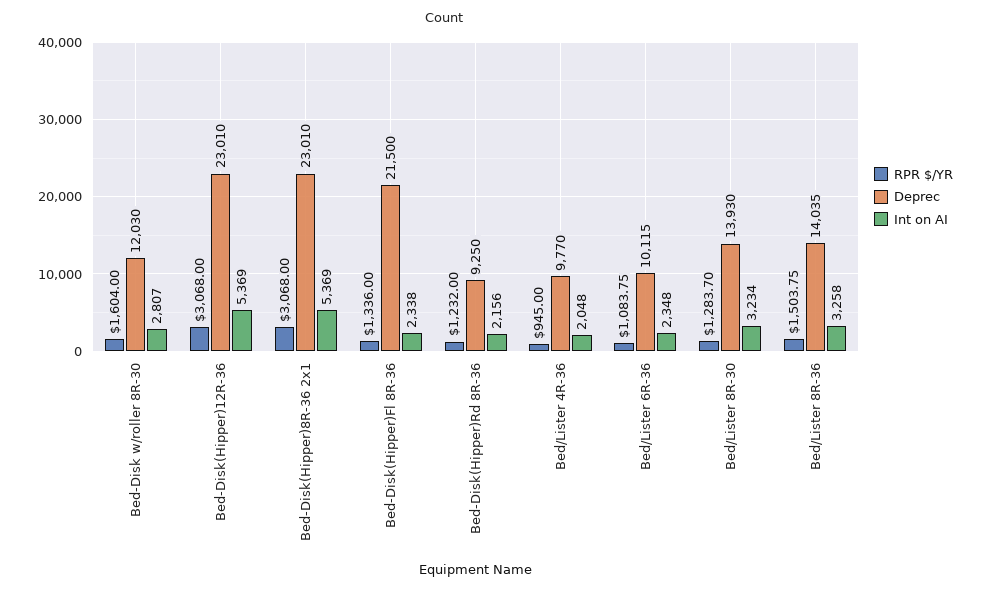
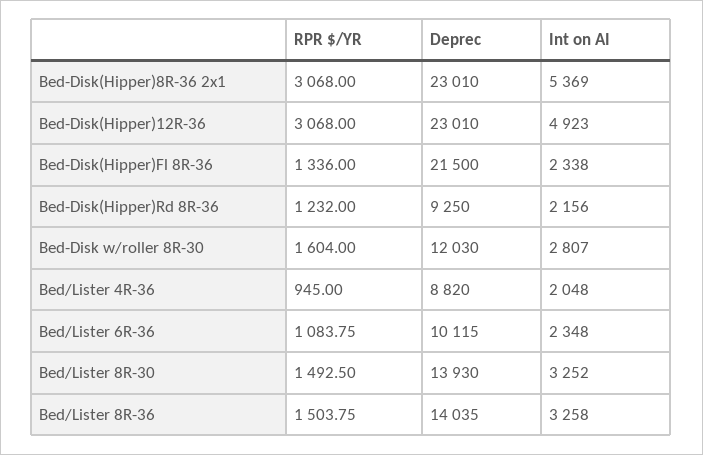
  {
    "RPR $/YR": {
      "Bed-Disk w/roller 8R-30": 1604,
      "Bed-Disk(Hipper)12R-36": 3068,
      "Bed-Disk(Hipper)8R-36 2x1": 3068,
      "Bed-Disk(Hipper)Fl 8R-36": 1336,
      "Bed-Disk(Hipper)Rd 8R-36": 1232,
      "Bed/Lister 4R-36": 945,
      "Bed/Lister 6R-36": 1083.75,
-     "Bed/Lister 8R-30": 1283.7,
+     "Bed/Lister 8R-30": 1492.5,
      "Bed/Lister 8R-36": 1503.75
    },
    "Deprec": {
      "Bed-Disk w/roller 8R-30": 12030,
      "Bed-Disk(Hipper)12R-36": 23010,
      "Bed-Disk(Hipper)8R-36 2x1": 23010,
      "Bed-Disk(Hipper)Fl 8R-36": 21500,
      "Bed-Disk(Hipper)Rd 8R-36": 9250,
-     "Bed/Lister 4R-36": 9770,
+     "Bed/Lister 4R-36": 8820,
      "Bed/Lister 6R-36": 10115,
      "Bed/Lister 8R-30": 13930,
      "Bed/Lister 8R-36": 14035
    },
    "Int on AI": {
      "Bed-Disk w/roller 8R-30": 2807,
-     "Bed-Disk(Hipper)12R-36": 5369,
+     "Bed-Disk(Hipper)12R-36": 4923,
      "Bed-Disk(Hipper)8R-36 2x1": 5369,
      "Bed-Disk(Hipper)Fl 8R-36": 2338,
      "Bed-Disk(Hipper)Rd 8R-36": 2156,
      "Bed/Lister 4R-36": 2048,
      "Bed/Lister 6R-36": 2348,
-     "Bed/Lister 8R-30": 3234,
+     "Bed/Lister 8R-30": 3252,
      "Bed/Lister 8R-36": 3258
    }
  }

